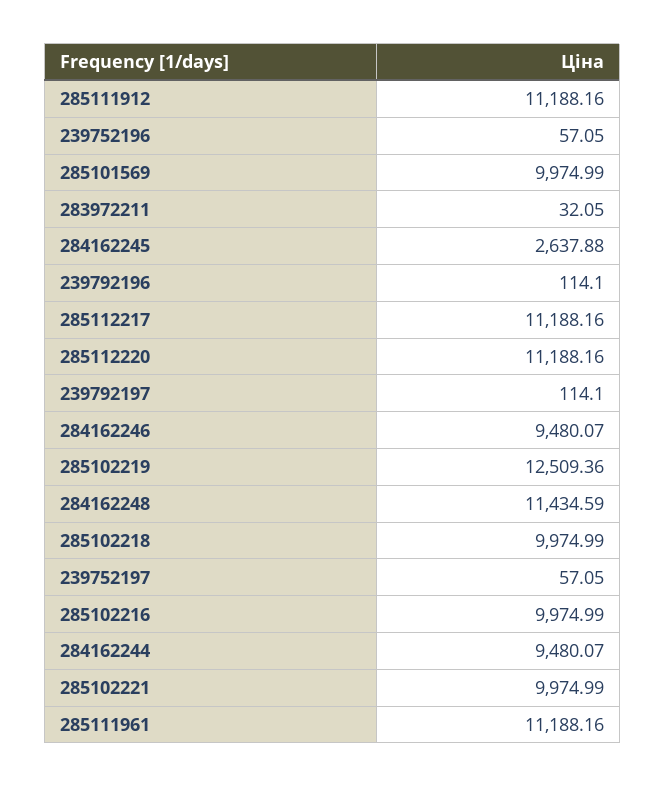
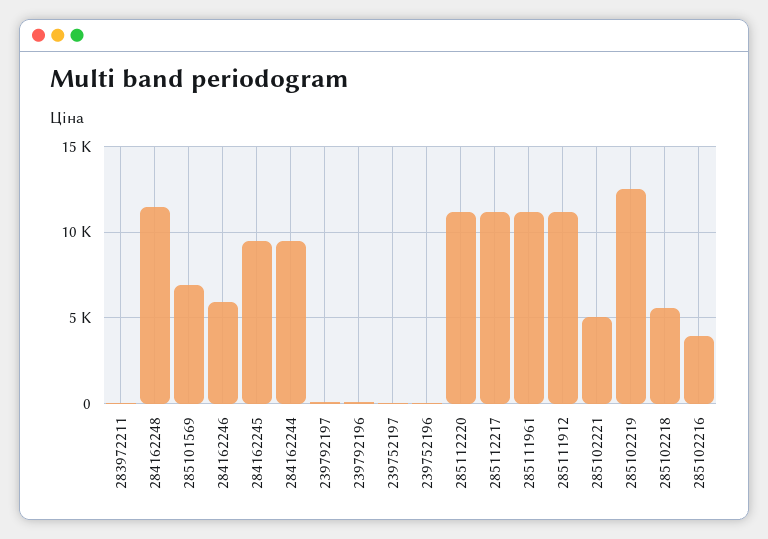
  {
    "285111912": 11188.16,
    "239752196": 57.05,
-   "285101569": 9974.99,
+   "285101569": 7000,
    "283972211": 32.05,
-   "284162245": 2637.88,
+   "284162245": 9500,
    "239792196": 114.1,
    "285112217": 11188.16,
    "285112220": 11188.16,
    "239792197": 114.1,
-   "284162246": 9480.07,
+   "284162246": 6000,
    "285102219": 12509.36,
    "284162248": 11434.59,
-   "285102218": 9974.99,
+   "285102218": 5500,
    "239752197": 57.05,
-   "285102216": 9974.99,
+   "285102216": 4000,
    "284162244": 9480.07,
-   "285102221": 9974.99,
+   "285102221": 5000,
    "285111961": 11188.16
  }

